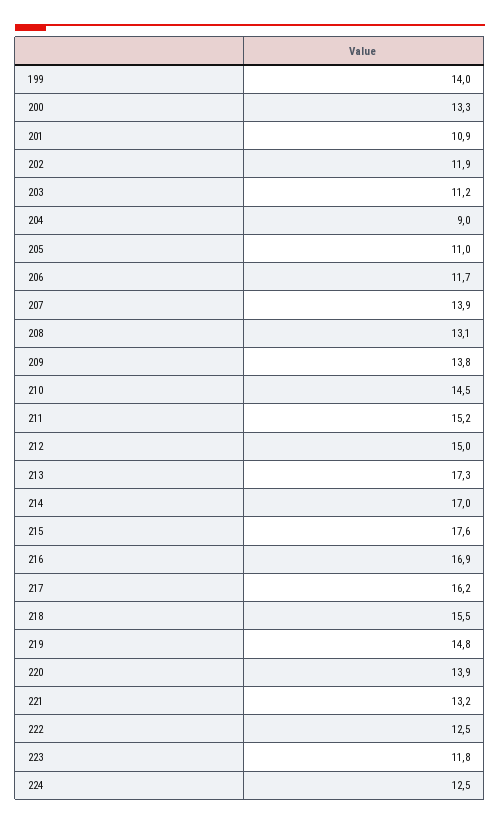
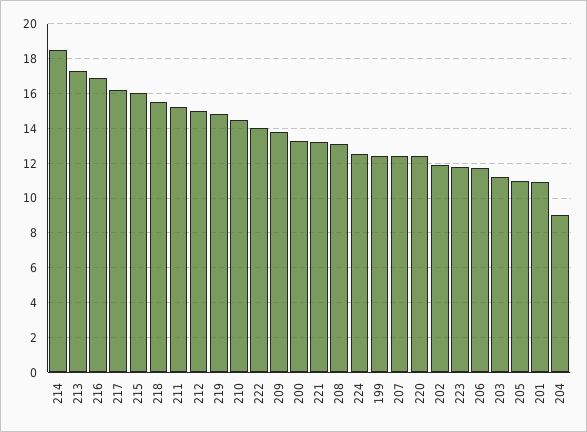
  {
-   "199": 14,
+   "199": 12.5,
    "200": 13.3,
    "201": 10.9,
    "202": 11.9,
    "203": 11.2,
    "204": 9,
    "205": 11,
    "206": 11.7,
-   "207": 13.9,
+   "207": 12.5,
    "208": 13.1,
    "209": 13.8,
    "210": 14.5,
    "211": 15.2,
    "212": 15,
    "213": 17.3,
-   "214": 17,
+   "214": 18.5,
-   "215": 17.6,
+   "215": 16,
    "216": 16.9,
    "217": 16.2,
    "218": 15.5,
    "219": 14.8,
-   "220": 13.9,
+   "220": 12.5,
    "221": 13.2,
-   "222": 12.5,
+   "222": 14,
    "223": 11.8,
    "224": 12.5
  }

